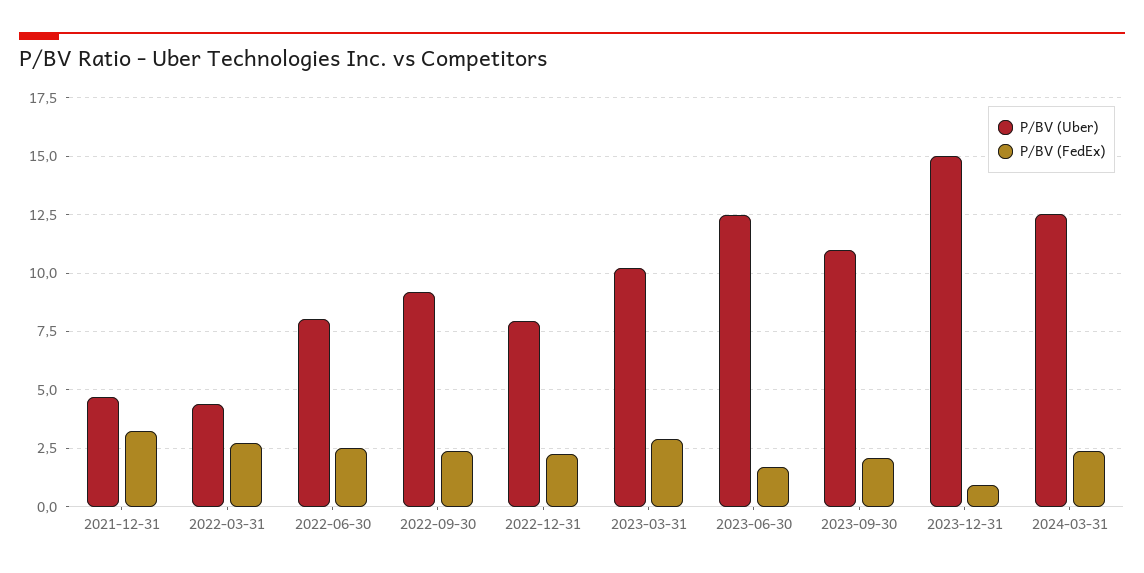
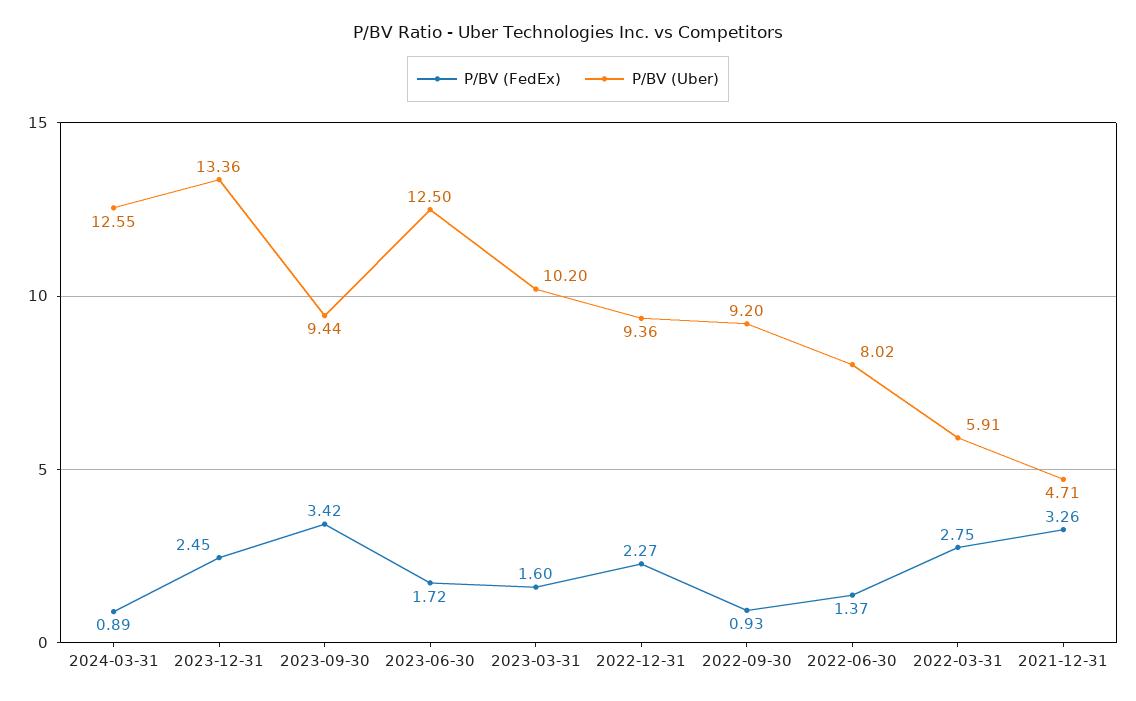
  {
    "P/BV (Uber)": {
      "2021-12-31": 4.71,
-     "2022-03-31": 4.5,
+     "2022-03-31": 5.91,
      "2022-06-30": 8.02,
      "2022-09-30": 9.2,
-     "2022-12-31": 8,
+     "2022-12-31": 9.36,
      "2023-03-31": 10.2,
      "2023-06-30": 12.5,
-     "2023-09-30": 11,
+     "2023-09-30": 9.44,
-     "2023-12-31": 15,
+     "2023-12-31": 13.36,
      "2024-03-31": 12.55
    },
    "P/BV (FedEx)": {
      "2021-12-31": 3.26,
      "2022-03-31": 2.75,
-     "2022-06-30": 2.5,
+     "2022-06-30": 1.37,
-     "2022-09-30": 2.5,
+     "2022-09-30": 0.93,
      "2022-12-31": 2.27,
-     "2023-03-31": 3,
+     "2023-03-31": 1.6,
      "2023-06-30": 1.72,
-     "2023-09-30": 2,
+     "2023-09-30": 3.42,
-     "2023-12-31": 1,
+     "2023-12-31": 2.45,
-     "2024-03-31": 2.5
+     "2024-03-31": 0.89
    }
  }

